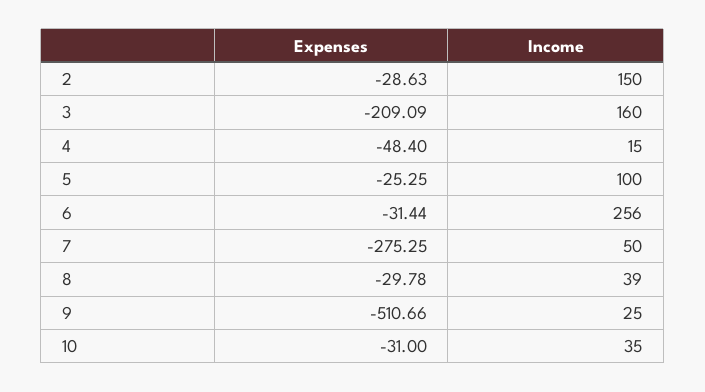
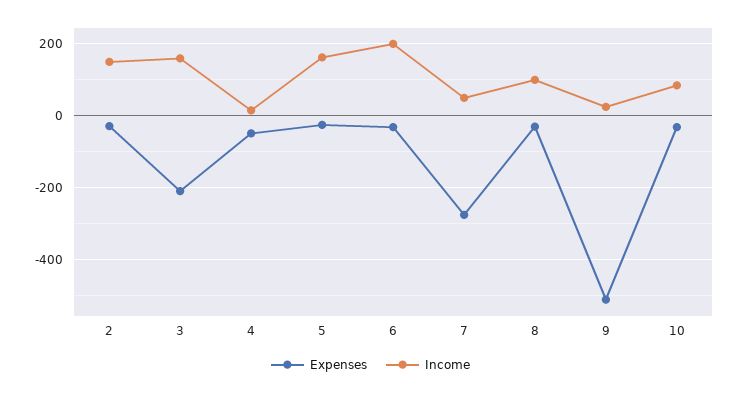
  {
    "Expenses": {
      "2": -28.63,
      "3": -209.09,
      "4": -48.4,
      "5": -25.25,
      "6": -31.44,
      "7": -275.25,
      "8": -29.78,
      "9": -510.66,
      "10": -31
    },
    "Income": {
      "2": 150,
      "3": 160,
      "4": 15,
-     "5": 100,
+     "5": 160,
-     "6": 256,
+     "6": 200,
      "7": 50,
-     "8": 39,
+     "8": 100,
      "9": 25,
-     "10": 35
+     "10": 80
    }
  }

